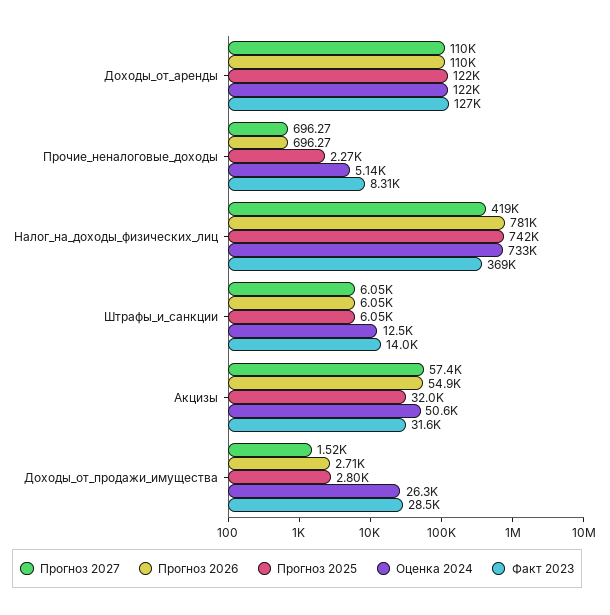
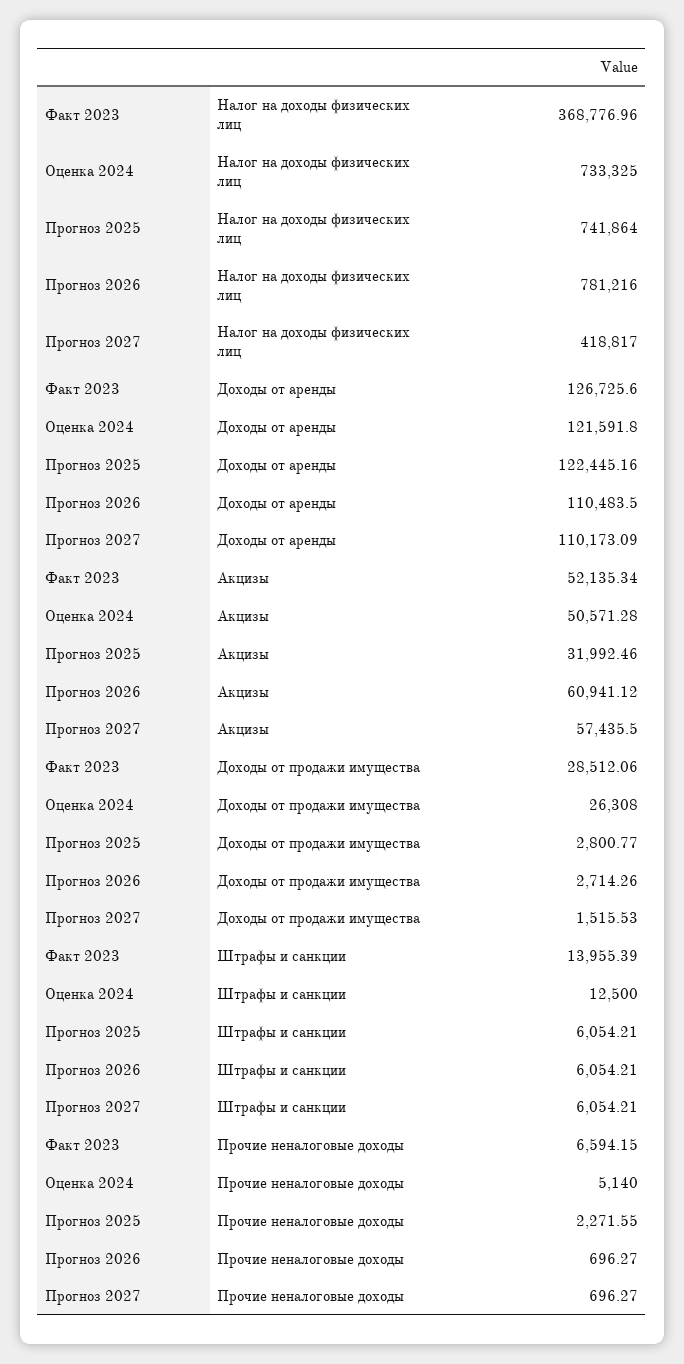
  {
    "Прогноз 2027": {
      "Доходы_от_аренды": 110173.09,
      "Прочие_неналоговые_доходы": 696.27,
      "Налог_на_доходы_физических_лиц": 418817,
      "Штрафы_и_санкции": 6054.21,
      "Акцизы": 57435.5,
      "Доходы_от_продажи_имущества": 1515.53
    },
    "Прогноз 2026": {
      "Доходы_от_аренды": 110483.5,
      "Прочие_неналоговые_доходы": 696.27,
      "Налог_на_доходы_физических_лиц": 781216,
      "Штрафы_и_санкции": 6054.21,
-     "Акцизы": 54900,
+     "Акцизы": 60941.12,
      "Доходы_от_продажи_имущества": 2714.26
    },
    "Прогноз 2025": {
      "Доходы_от_аренды": 122445.16,
      "Прочие_неналоговые_доходы": 2271.55,
      "Налог_на_доходы_физических_лиц": 741864,
      "Штрафы_и_санкции": 6054.21,
      "Акцизы": 31992.46,
      "Доходы_от_продажи_имущества": 2800.77
    },
    "Оценка 2024": {
      "Доходы_от_аренды": 121591.8,
      "Прочие_неналоговые_доходы": 5140,
      "Налог_на_доходы_физических_лиц": 733325,
      "Штрафы_и_санкции": 12500,
      "Акцизы": 50571.28,
      "Доходы_от_продажи_имущества": 26308
    },
    "Факт 2023": {
      "Доходы_от_аренды": 126725.6,
-     "Прочие_неналоговые_доходы": 8310,
+     "Прочие_неналоговые_доходы": 6594.15,
      "Налог_на_доходы_физических_лиц": 368776.96,
      "Штрафы_и_санкции": 13955.39,
-     "Акцизы": 31600,
+     "Акцизы": 52135.34,
      "Доходы_от_продажи_имущества": 28512.06
    }
  }

